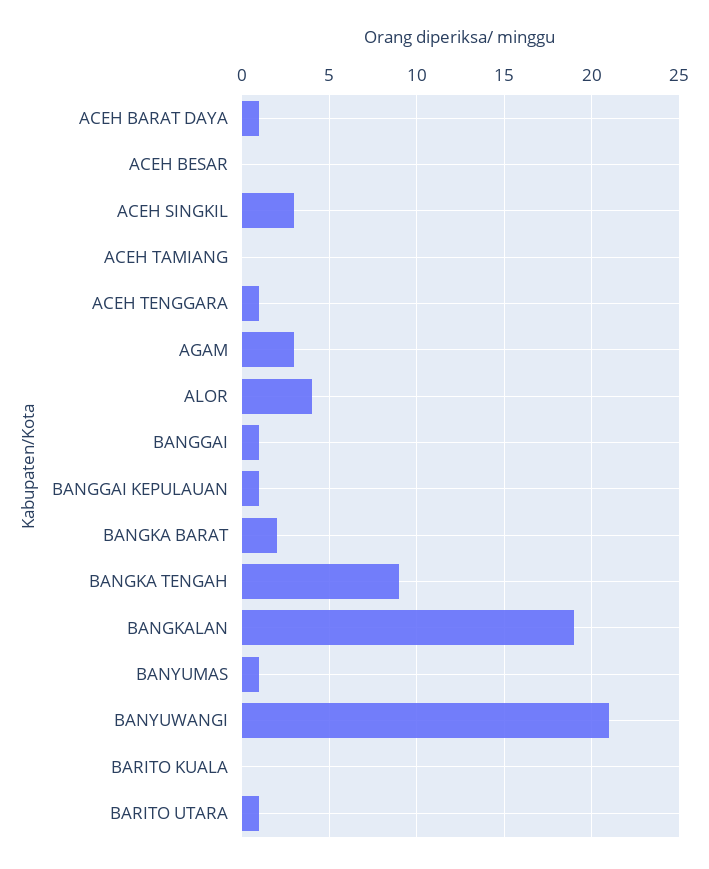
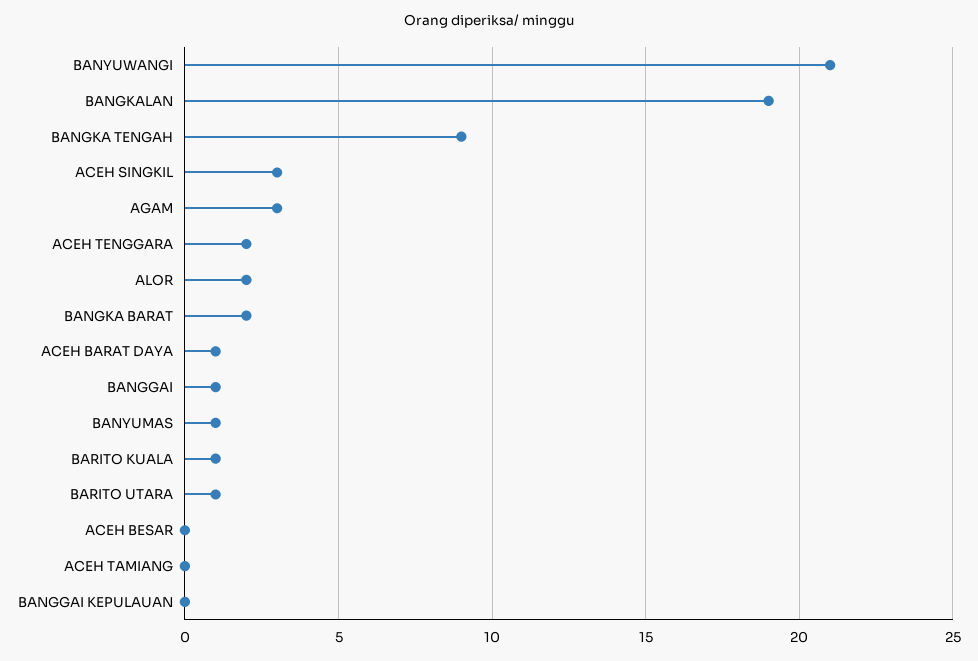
  {
    "ACEH BARAT DAYA": 1,
    "ACEH BESAR": 0,
    "ACEH SINGKIL": 3,
    "ACEH TAMIANG": 0,
-   "ACEH TENGGARA": 1,
+   "ACEH TENGGARA": 2,
    "AGAM": 3,
-   "ALOR": 4,
+   "ALOR": 2,
    "BANGGAI": 1,
-   "BANGGAI KEPULAUAN": 1,
+   "BANGGAI KEPULAUAN": 0,
    "BANGKA BARAT": 2,
    "BANGKA TENGAH": 9,
    "BANGKALAN": 19,
    "BANYUMAS": 1,
    "BANYUWANGI": 21,
-   "BARITO KUALA": 0,
+   "BARITO KUALA": 1,
    "BARITO UTARA": 1
  }

